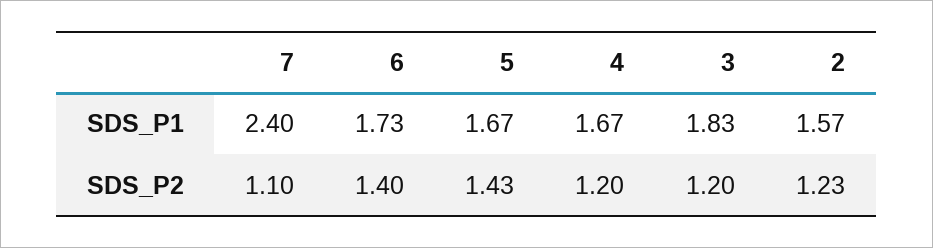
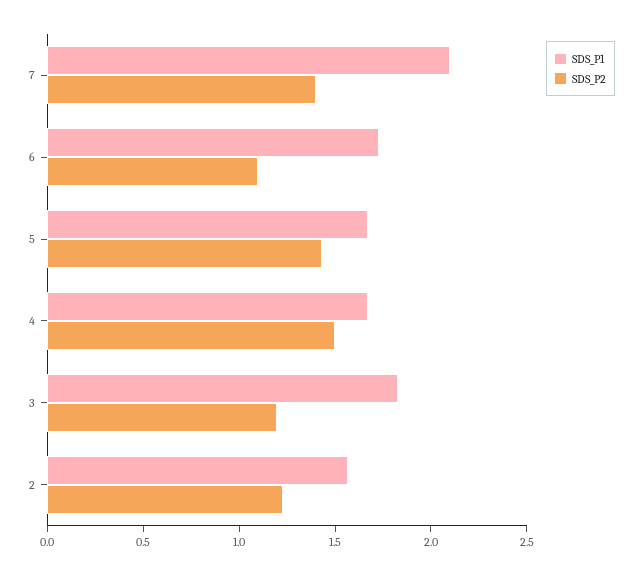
  {
    "SDS_P1": {
-     "7": 2.4,
+     "7": 2.1,
      "6": 1.73,
      "5": 1.67,
      "4": 1.67,
      "3": 1.83,
      "2": 1.57
    },
    "SDS_P2": {
-     "7": 1.1,
+     "7": 1.4,
-     "6": 1.4,
+     "6": 1.1,
      "5": 1.43,
-     "4": 1.2,
+     "4": 1.5,
      "3": 1.2,
      "2": 1.23
    }
  }

